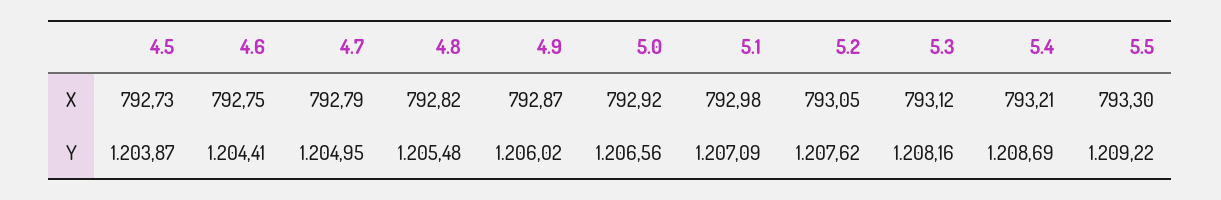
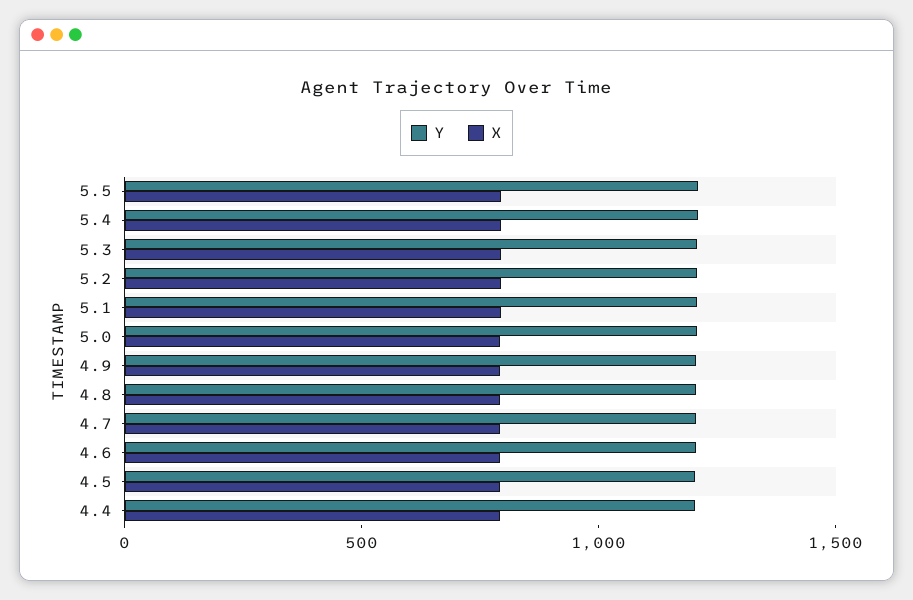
  {
    "X": {
      "4.5": 792.73,
      "4.6": 792.75,
      "4.7": 792.79,
      "4.8": 792.82,
      "4.9": 792.87,
      "5.0": 792.92,
      "5.1": 792.98,
      "5.2": 793.05,
      "5.3": 793.12,
      "5.4": 793.21,
-     "5.5": 793.3
+     "5.5": 793.3,
+     "4.4": 800
    },
    "Y": {
      "4.5": 1203.87,
      "4.6": 1204.41,
      "4.7": 1204.95,
      "4.8": 1205.48,
      "4.9": 1206.02,
      "5.0": 1206.56,
      "5.1": 1207.09,
      "5.2": 1207.62,
      "5.3": 1208.16,
      "5.4": 1208.69,
-     "5.5": 1209.22
+     "5.5": 1209.22,
+     "4.4": 1200
    }
  }

